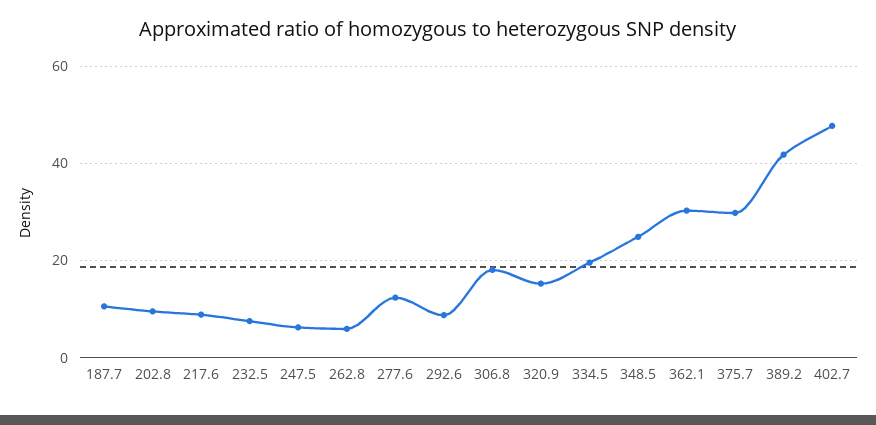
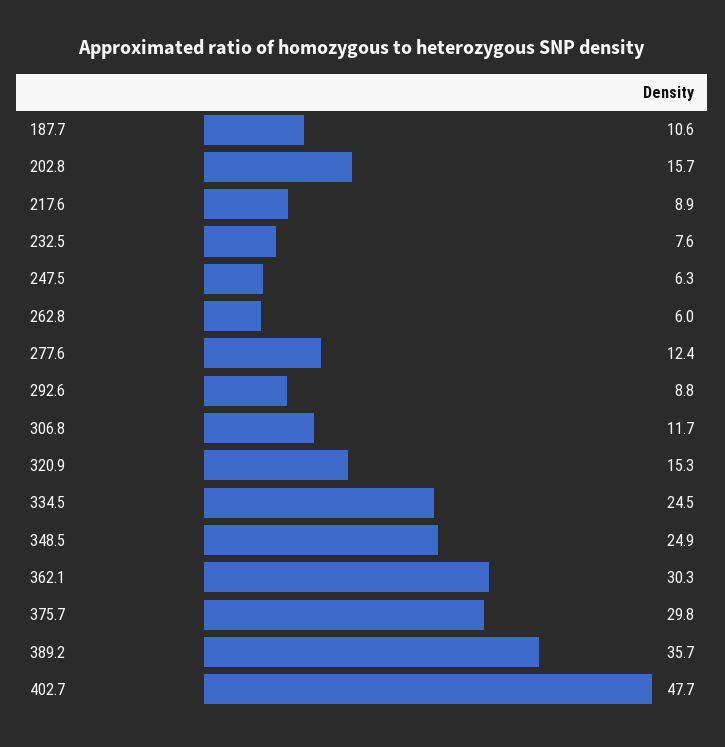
  {
    "187.7": 10.6,
-   "202.8": 10,
+   "202.8": 15.7,
    "217.6": 8.9,
    "232.5": 7.6,
    "247.5": 6.3,
    "262.8": 6,
    "277.6": 12.4,
    "292.6": 8.8,
-   "306.8": 18,
+   "306.8": 11.7,
    "320.9": 15.3,
-   "334.5": 20,
+   "334.5": 24.5,
    "348.5": 24.9,
    "362.1": 30.3,
    "375.7": 29.8,
-   "389.2": 42,
+   "389.2": 35.7,
    "402.7": 47.7
  }

